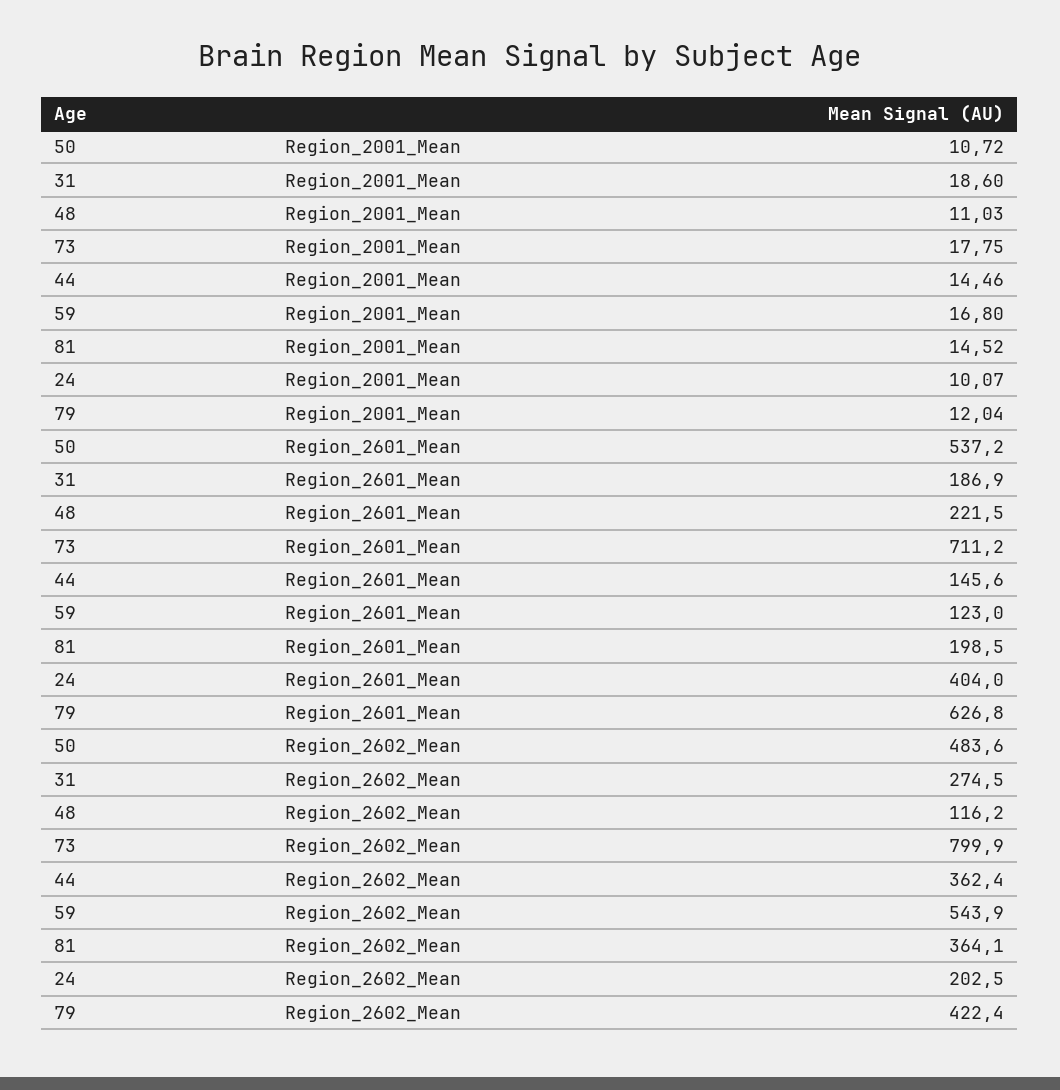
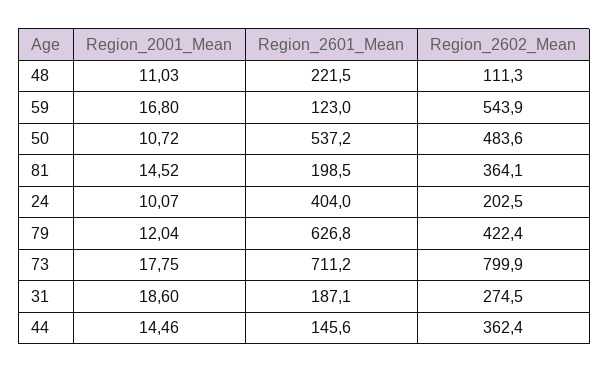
  {
    "50": {
      "Region_2001_Mean": 10.72,
      "Region_2601_Mean": 537.2,
      "Region_2602_Mean": 483.6
    },
    "31": {
      "Region_2001_Mean": 18.6,
-     "Region_2601_Mean": 186.9,
+     "Region_2601_Mean": 187.1,
      "Region_2602_Mean": 274.5
    },
    "48": {
      "Region_2001_Mean": 11.03,
      "Region_2601_Mean": 221.5,
-     "Region_2602_Mean": 116.2
+     "Region_2602_Mean": 111.3
    },
    "73": {
      "Region_2001_Mean": 17.75,
      "Region_2601_Mean": 711.2,
      "Region_2602_Mean": 799.9
    },
    "44": {
      "Region_2001_Mean": 14.46,
      "Region_2601_Mean": 145.6,
      "Region_2602_Mean": 362.4
    },
    "59": {
      "Region_2001_Mean": 16.8,
      "Region_2601_Mean": 123,
      "Region_2602_Mean": 543.9
    },
    "81": {
      "Region_2001_Mean": 14.52,
      "Region_2601_Mean": 198.5,
      "Region_2602_Mean": 364.1
    },
    "24": {
      "Region_2001_Mean": 10.07,
      "Region_2601_Mean": 404,
      "Region_2602_Mean": 202.5
    },
    "79": {
      "Region_2001_Mean": 12.04,
      "Region_2601_Mean": 626.8,
      "Region_2602_Mean": 422.4
    }
  }

